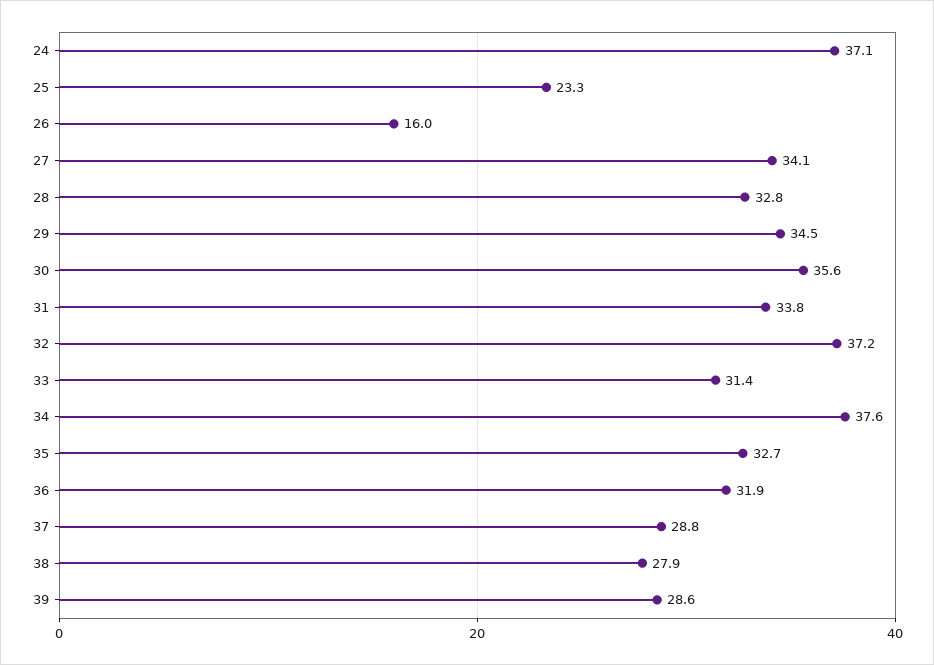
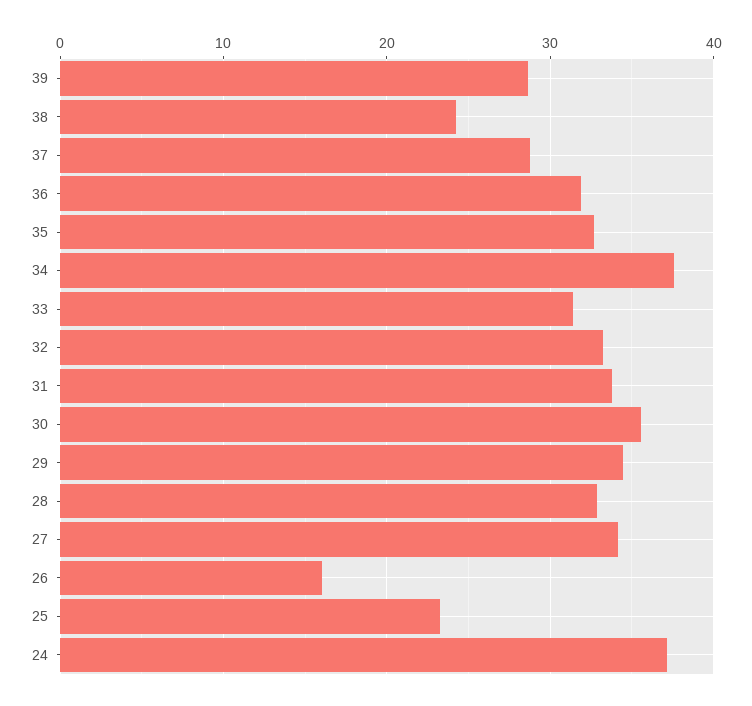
  {
    "24": 37.1,
    "25": 23.3,
    "26": 16,
    "27": 34.1,
    "28": 32.8,
    "29": 34.5,
    "30": 35.6,
    "31": 33.8,
-   "32": 37.2,
+   "32": 33,
    "33": 31.4,
    "34": 37.6,
    "35": 32.7,
    "36": 31.9,
    "37": 28.8,
-   "38": 27.9,
+   "38": 24,
    "39": 28.6
  }

